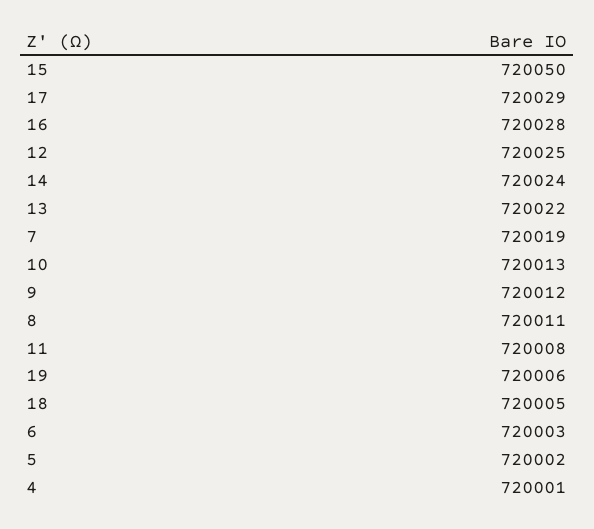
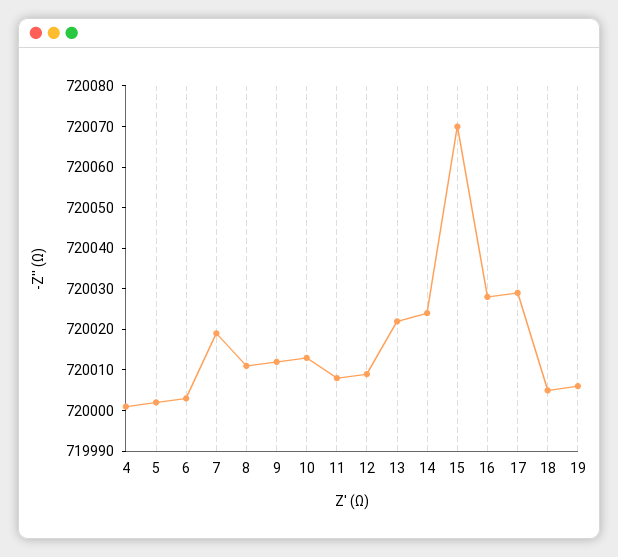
  {
-   "15": 720050,
+   "15": 720070,
    "17": 720029,
    "16": 720028,
-   "12": 720025,
+   "12": 720010,
    "14": 720024,
    "13": 720022,
    "7": 720019,
    "10": 720013,
    "9": 720012,
    "8": 720011,
    "11": 720008,
    "19": 720006,
    "18": 720005,
    "6": 720003,
    "5": 720002,
    "4": 720001
  }

